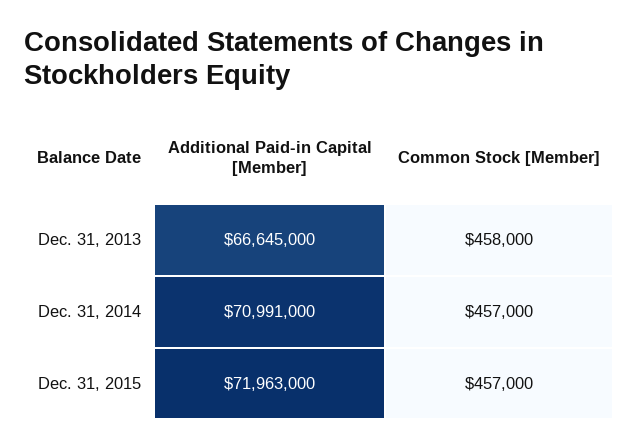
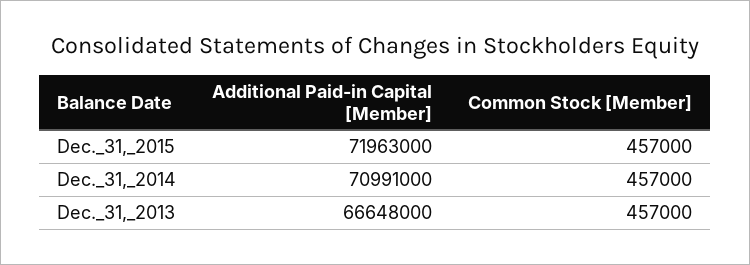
  {
    "Additional Paid-in Capital [Member]": {
-     "Dec. 31, 2013": 66645000,
+     "Dec. 31, 2013": 66648000,
      "Dec. 31, 2014": 70991000,
      "Dec. 31, 2015": 71963000
    },
    "Common Stock [Member]": {
-     "Dec. 31, 2013": 458000,
+     "Dec. 31, 2013": 457000,
      "Dec. 31, 2014": 457000,
      "Dec. 31, 2015": 457000
    }
  }

